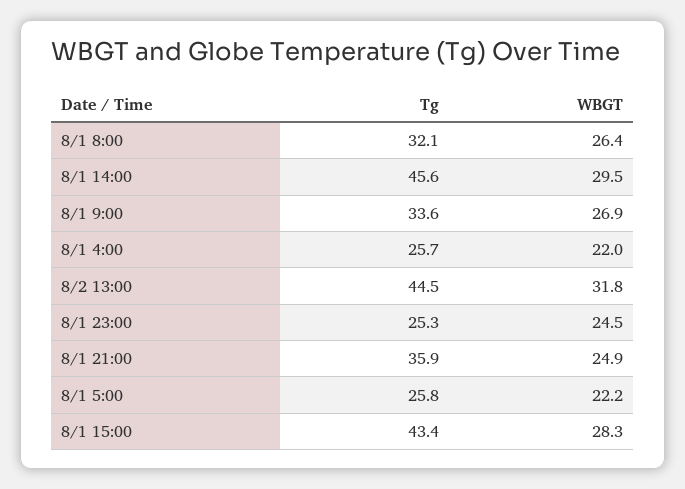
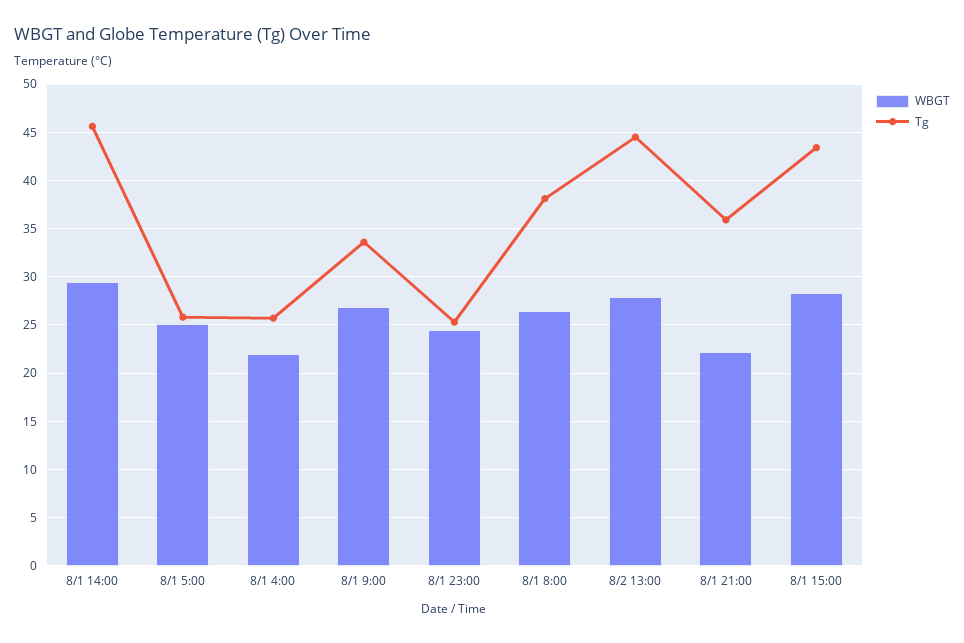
  {
    "Tg": {
-     "8/1 8:00": 32.1,
+     "8/1 8:00": 38,
      "8/1 14:00": 45.6,
      "8/1 9:00": 33.6,
      "8/1 4:00": 25.7,
      "8/2 13:00": 44.5,
      "8/1 23:00": 25.3,
      "8/1 21:00": 35.9,
      "8/1 5:00": 25.8,
      "8/1 15:00": 43.4
    },
    "WBGT": {
      "8/1 8:00": 26.4,
      "8/1 14:00": 29.5,
      "8/1 9:00": 26.9,
      "8/1 4:00": 22,
-     "8/2 13:00": 31.8,
+     "8/2 13:00": 28,
      "8/1 23:00": 24.5,
-     "8/1 21:00": 24.9,
+     "8/1 21:00": 22,
-     "8/1 5:00": 22.2,
+     "8/1 5:00": 25,
      "8/1 15:00": 28.3
    }
  }

